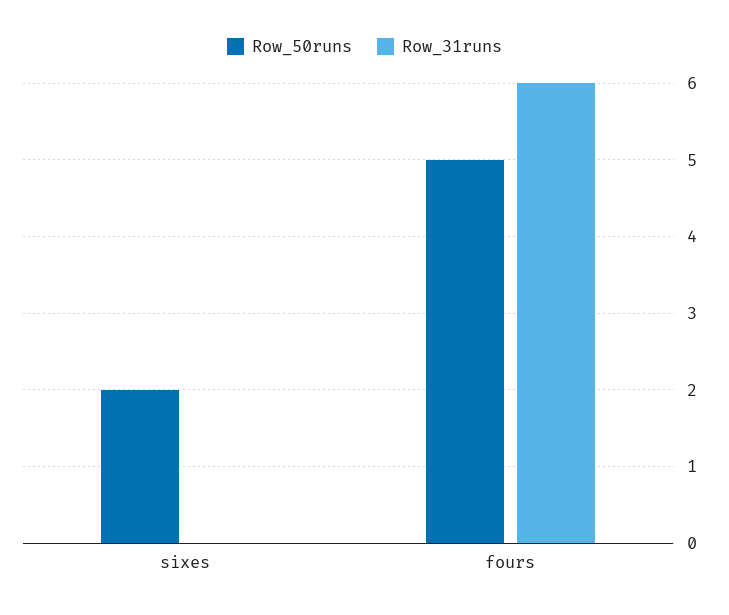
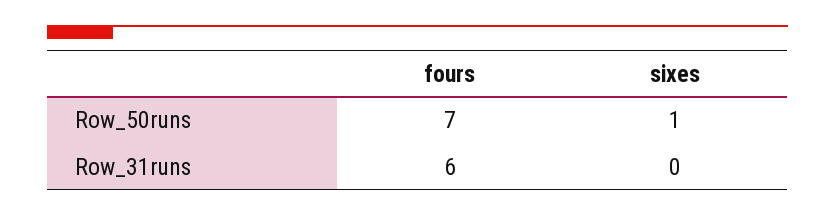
  {
    "Row_50runs": {
-     "sixes": 2,
+     "sixes": 1,
-     "fours": 5
+     "fours": 7
    },
    "Row_31runs": {
      "sixes": 0,
      "fours": 6
    }
  }

